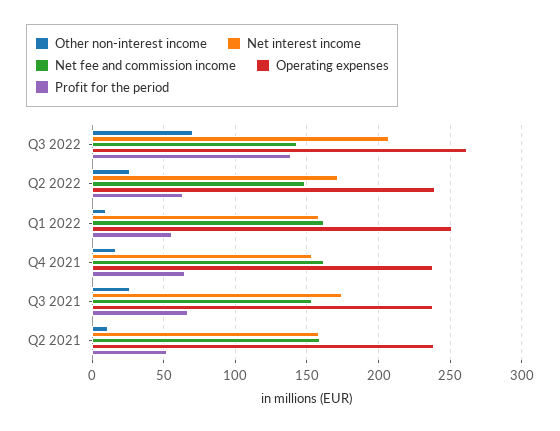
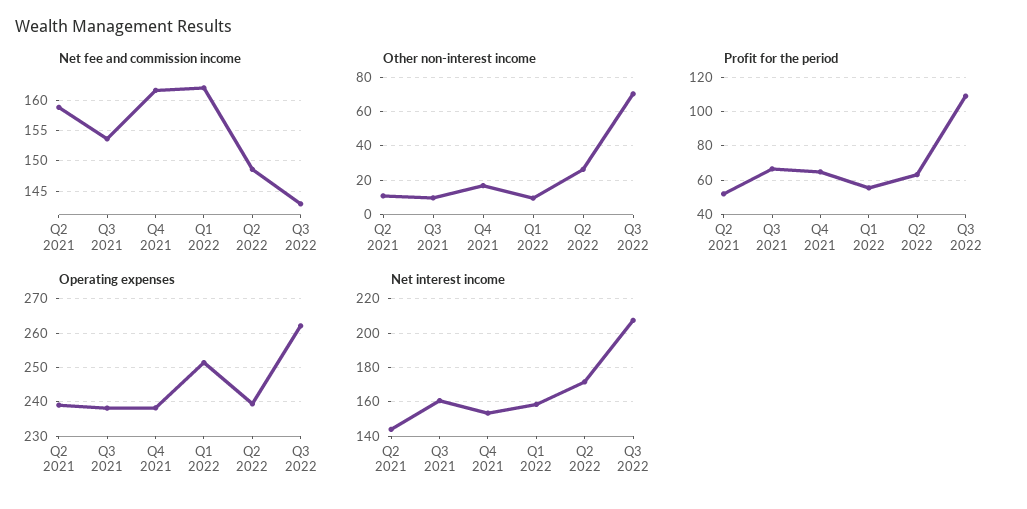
  {
    "Other non-interest income": {
      "Q3 2022": 70,
      "Q2 2022": 25,
      "Q1 2022": 10,
      "Q4 2021": 15,
-     "Q3 2021": 25,
+     "Q3 2021": 10,
      "Q2 2021": 10
    },
    "Net interest income": {
      "Q3 2022": 205,
      "Q2 2022": 170,
      "Q1 2022": 160,
      "Q4 2021": 155,
-     "Q3 2021": 175,
+     "Q3 2021": 160,
-     "Q2 2021": 160
+     "Q2 2021": 145
    },
    "Net fee and commission income": {
      "Q3 2022": 143,
      "Q2 2022": 149,
      "Q1 2022": 162,
      "Q4 2021": 162,
      "Q3 2021": 154,
      "Q2 2021": 159
    },
    "Operating expenses": {
      "Q3 2022": 262,
      "Q2 2022": 240,
      "Q1 2022": 252,
      "Q4 2021": 238,
      "Q3 2021": 238,
      "Q2 2021": 240
    },
    "Profit for the period": {
-     "Q3 2022": 140,
+     "Q3 2022": 110,
      "Q2 2022": 65,
      "Q1 2022": 55,
      "Q4 2021": 65,
      "Q3 2021": 65,
      "Q2 2021": 50
    }
  }

